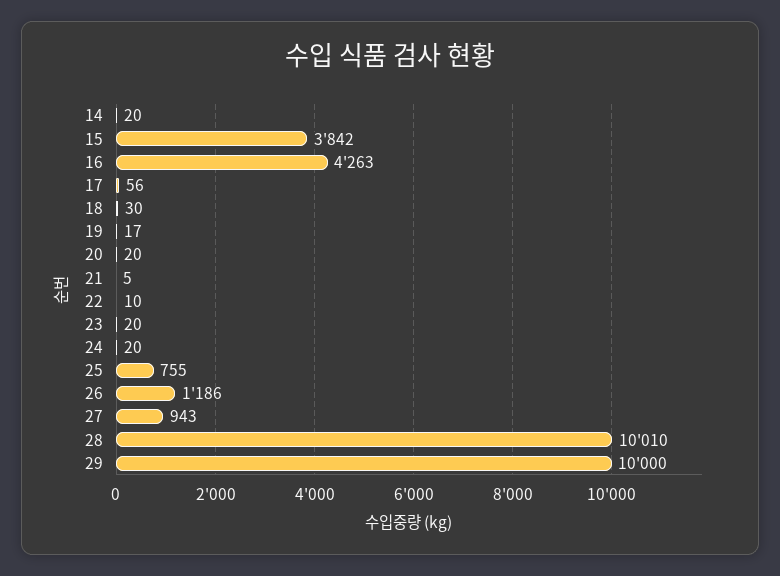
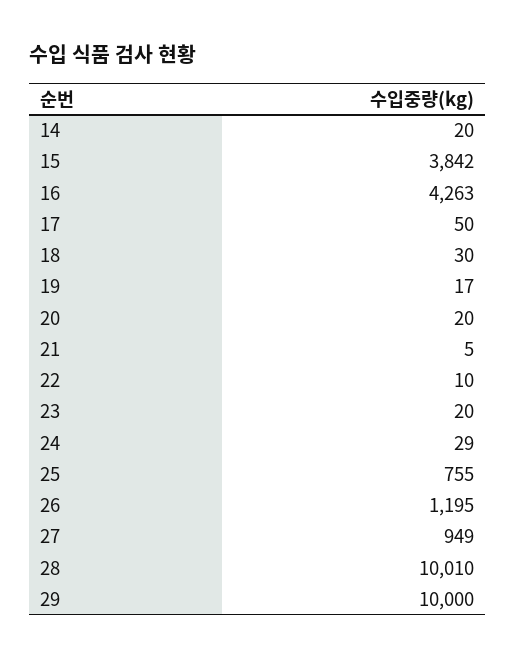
  {
    "14": 20,
    "15": 3842,
    "16": 4263,
-   "17": 56,
+   "17": 50,
    "18": 30,
    "19": 17,
    "20": 20,
    "21": 5,
    "22": 10,
    "23": 20,
-   "24": 20,
+   "24": 29,
    "25": 755,
-   "26": 1186,
+   "26": 1195,
-   "27": 943,
+   "27": 949,
    "28": 10010,
    "29": 10000
  }

